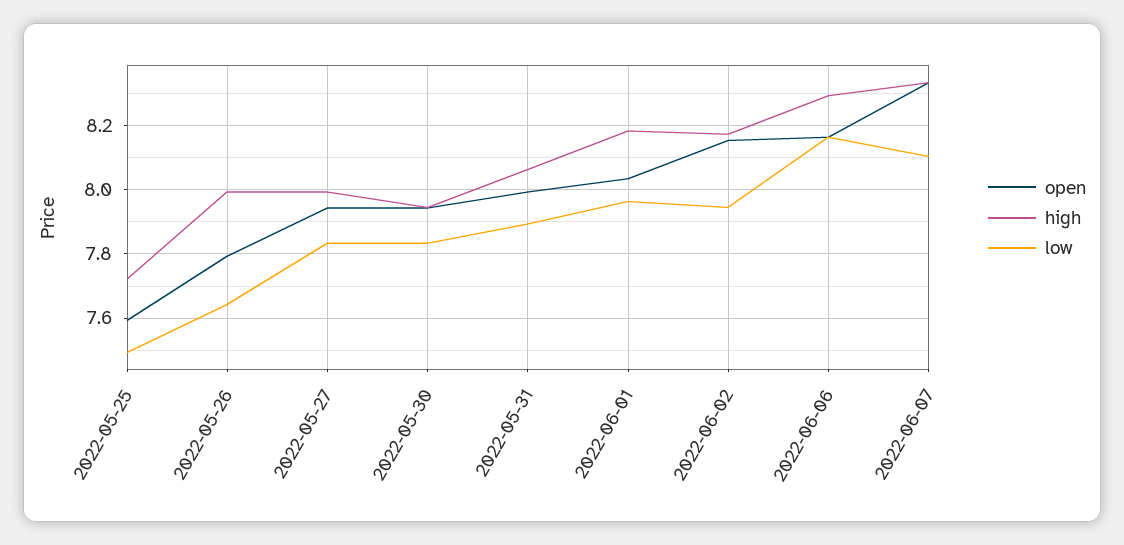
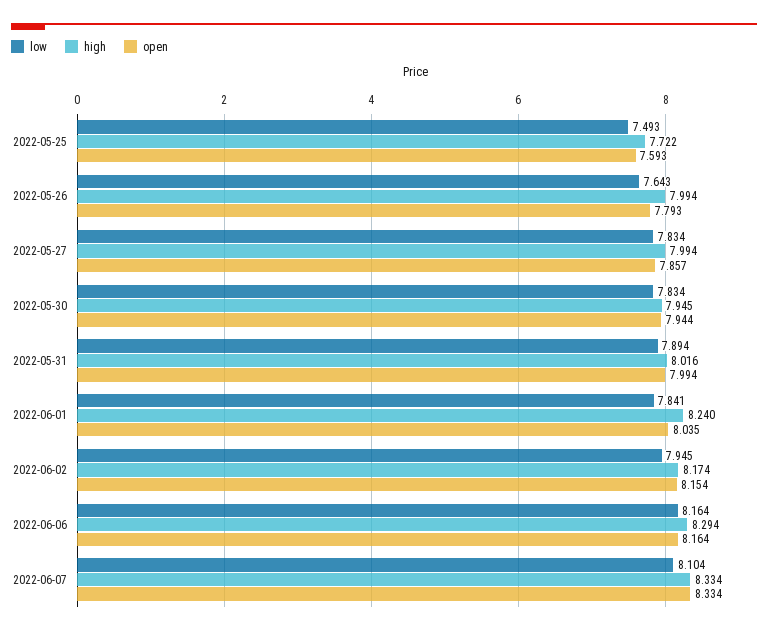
  {
    "open": {
      "2022-05-25": 7.593,
      "2022-05-26": 7.793,
-     "2022-05-27": 7.94,
+     "2022-05-27": 7.857,
      "2022-05-30": 7.944,
      "2022-05-31": 7.994,
      "2022-06-01": 8.035,
      "2022-06-02": 8.154,
      "2022-06-06": 8.164,
      "2022-06-07": 8.334
    },
    "high": {
      "2022-05-25": 7.722,
      "2022-05-26": 7.994,
      "2022-05-27": 7.994,
      "2022-05-30": 7.945,
-     "2022-05-31": 8.06,
+     "2022-05-31": 8.016,
-     "2022-06-01": 8.18,
+     "2022-06-01": 8.24,
      "2022-06-02": 8.174,
      "2022-06-06": 8.294,
      "2022-06-07": 8.334
    },
    "low": {
      "2022-05-25": 7.493,
      "2022-05-26": 7.643,
      "2022-05-27": 7.834,
      "2022-05-30": 7.834,
      "2022-05-31": 7.894,
-     "2022-06-01": 7.96,
+     "2022-06-01": 7.841,
      "2022-06-02": 7.945,
      "2022-06-06": 8.164,
      "2022-06-07": 8.104
    }
  }

